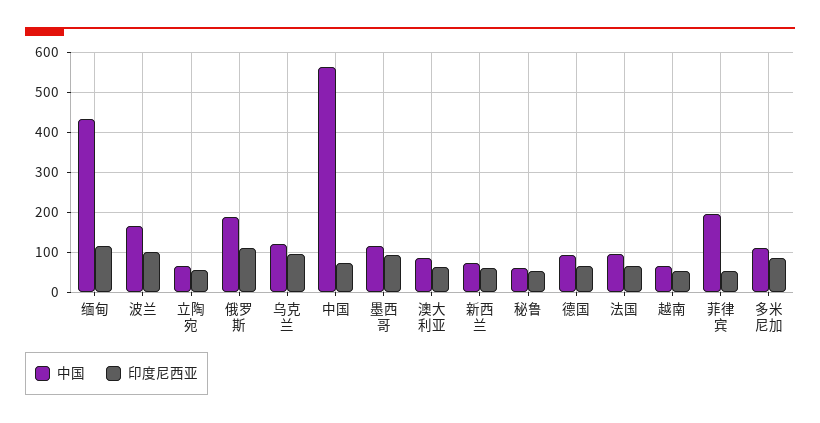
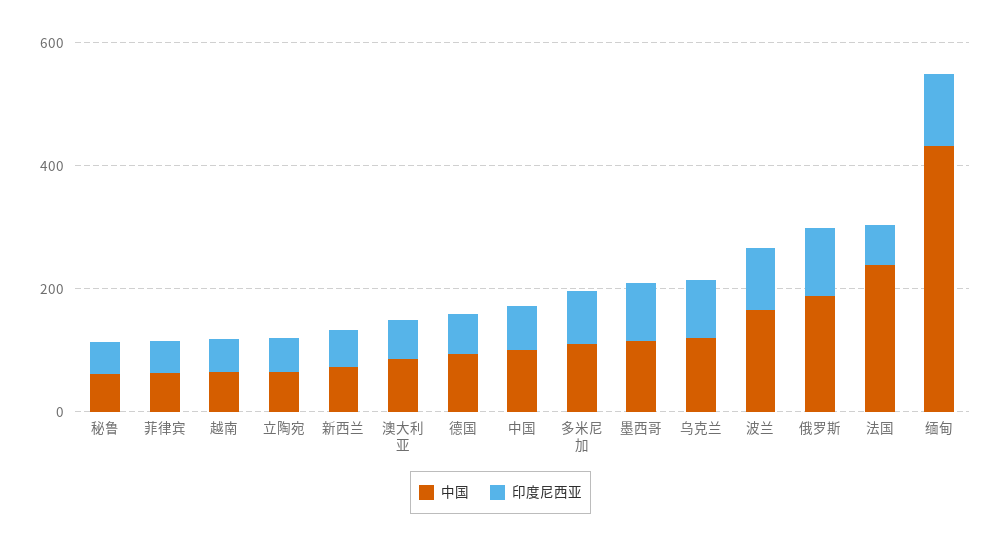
  {
    "中国": {
      "缅甸": 440,
      "波兰": 160,
      "立陶宛": 60,
      "俄罗斯": 180,
      "乌克兰": 120,
-     "中国": 560,
+     "中国": 100,
      "墨西哥": 120,
      "澳大利亚": 80,
      "新西兰": 80,
      "秘鲁": 60,
      "德国": 100,
-     "法国": 100,
+     "法国": 250,
      "越南": 60,
-     "菲律宾": 200,
+     "菲律宾": 50,
      "多米尼加": 120
    },
    "印度尼西亚": {
      "缅甸": 120,
      "波兰": 100,
      "立陶宛": 60,
      "俄罗斯": 120,
      "乌克兰": 100,
      "中国": 80,
      "墨西哥": 100,
      "澳大利亚": 60,
      "新西兰": 60,
      "秘鲁": 60,
      "德国": 60,
      "法国": 60,
      "越南": 60,
      "菲律宾": 60,
      "多米尼加": 80
    }
  }

